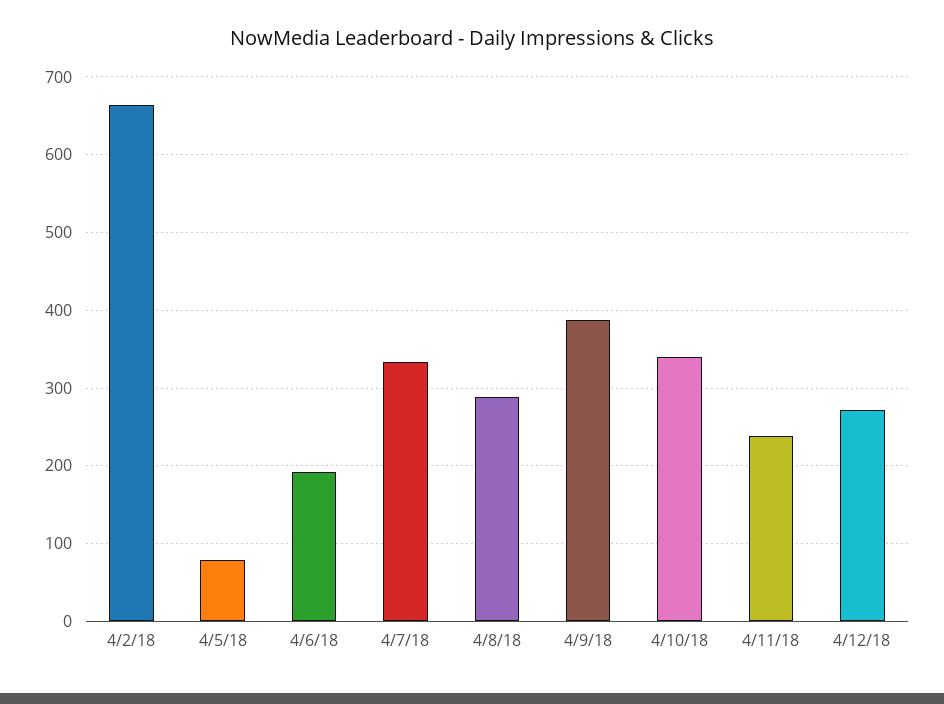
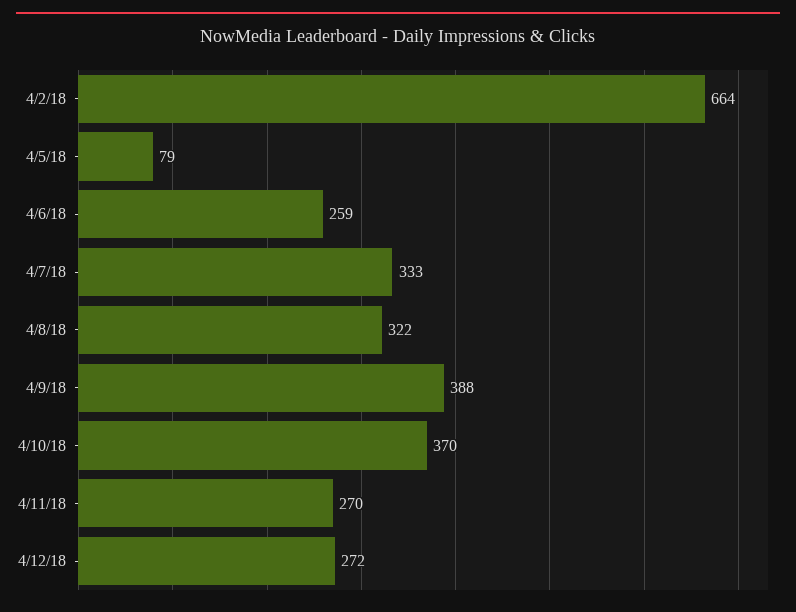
  {
    "4/2/18": 664,
    "4/5/18": 79,
-   "4/6/18": 190,
+   "4/6/18": 259,
    "4/7/18": 333,
-   "4/8/18": 290,
+   "4/8/18": 322,
    "4/9/18": 388,
-   "4/10/18": 340,
+   "4/10/18": 370,
-   "4/11/18": 240,
+   "4/11/18": 270,
    "4/12/18": 272
  }

